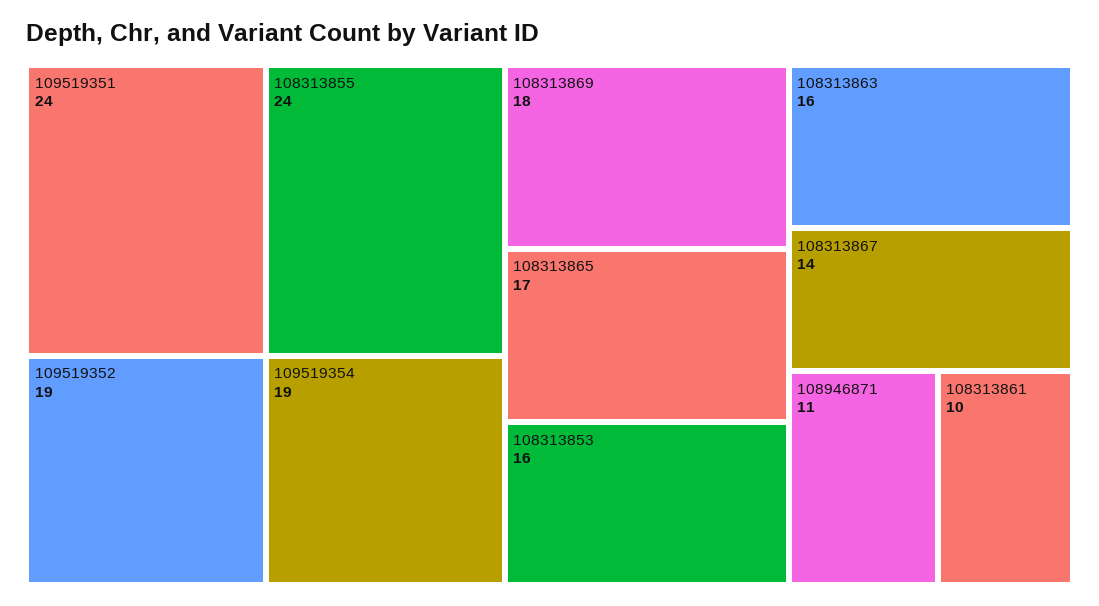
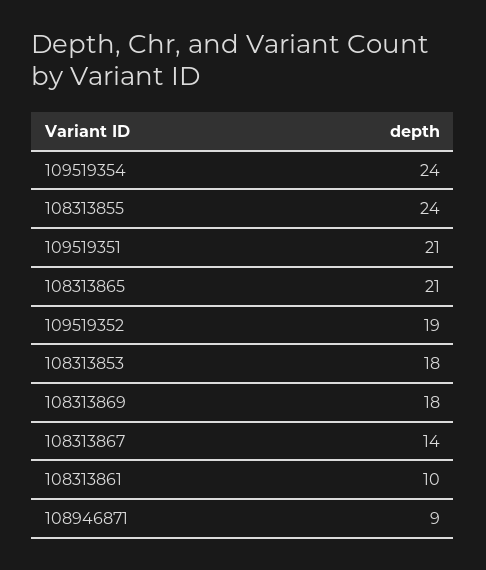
  {
-   "109519351": 24,
+   "109519351": 21,
    "108313855": 24,
    "109519352": 19,
-   "109519354": 19,
+   "109519354": 24,
    "108313869": 18,
-   "108313865": 17,
+   "108313865": 21,
-   "108313853": 16,
+   "108313853": 18,
-   "108313863": 16,
    "108313867": 14,
-   "108946871": 11,
+   "108946871": 9,
    "108313861": 10
  }

